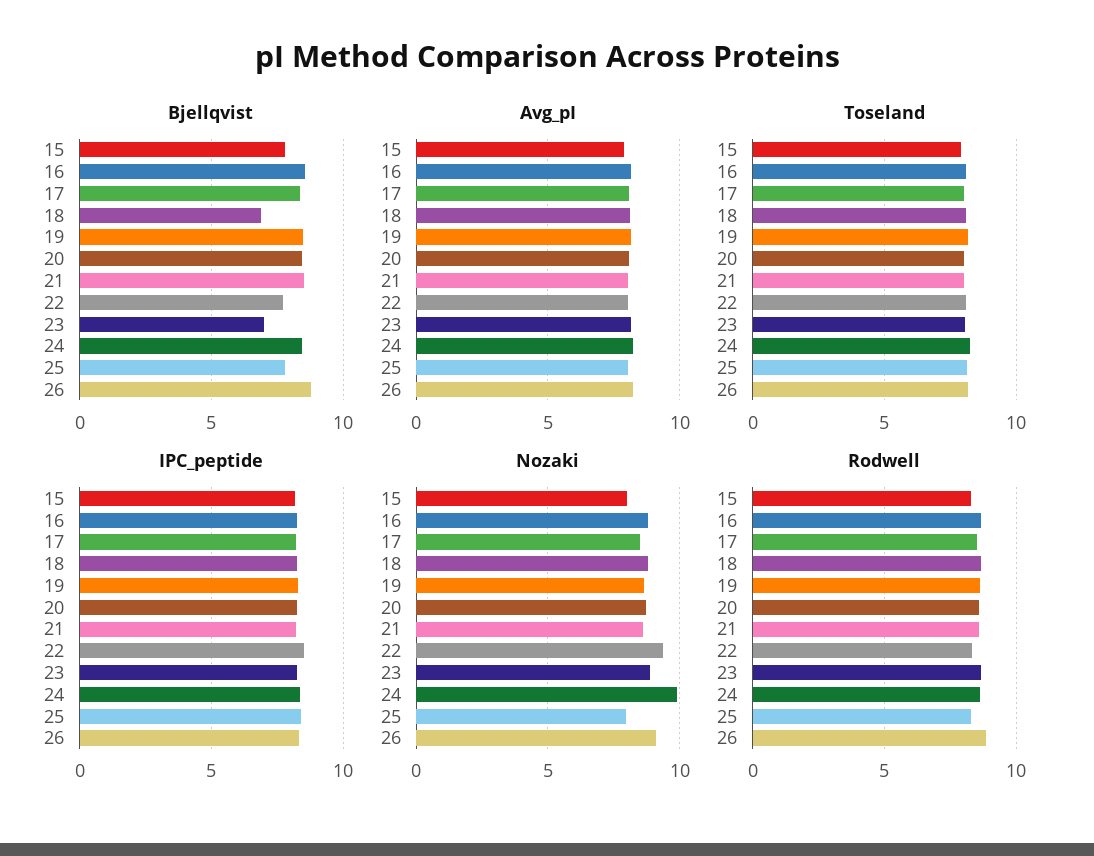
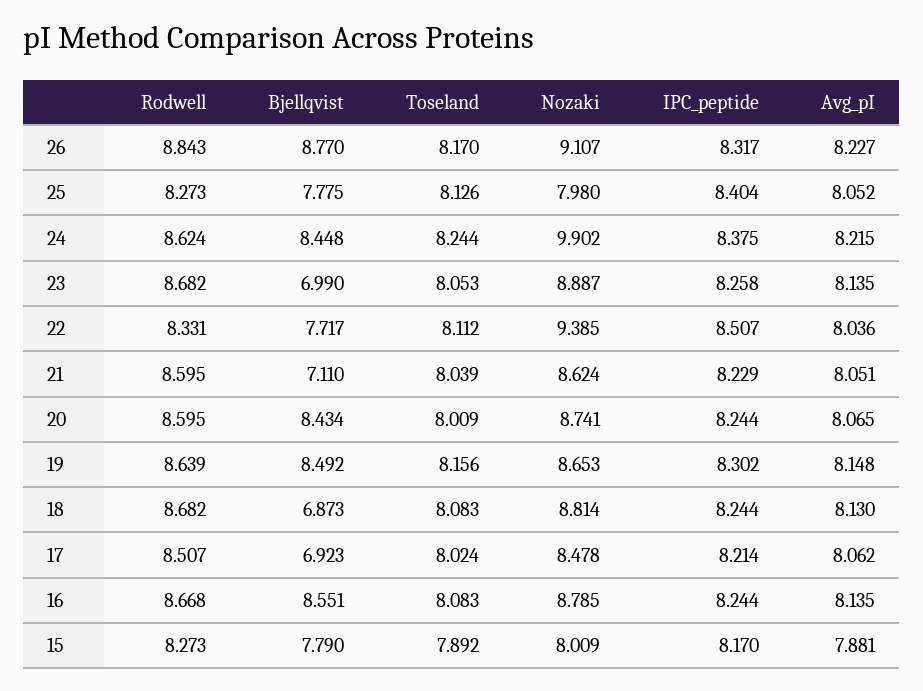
  {
    "Bjellqvist": {
      "15": 7.79,
      "16": 8.551,
-     "17": 8.5,
+     "17": 6.923,
      "18": 6.873,
      "19": 8.492,
      "20": 8.434,
-     "21": 8.5,
+     "21": 7.11,
      "22": 7.717,
      "23": 6.99,
      "24": 8.448,
      "25": 7.775,
      "26": 8.77
    },
    "Avg_pI": {
      "15": 7.881,
      "16": 8.135,
      "17": 8.062,
      "18": 8.13,
      "19": 8.148,
      "20": 8.065,
      "21": 8.051,
      "22": 8.036,
      "23": 8.135,
      "24": 8.215,
      "25": 8.052,
      "26": 8.227
    },
    "Toseland": {
      "15": 7.892,
      "16": 8.083,
      "17": 8.024,
      "18": 8.083,
      "19": 8.156,
      "20": 8.009,
      "21": 8.039,
      "22": 8.112,
      "23": 8.053,
      "24": 8.244,
      "25": 8.126,
      "26": 8.17
    },
    "IPC_peptide": {
      "15": 8.17,
      "16": 8.244,
      "17": 8.214,
      "18": 8.244,
      "19": 8.302,
      "20": 8.244,
      "21": 8.229,
      "22": 8.507,
      "23": 8.258,
      "24": 8.375,
      "25": 8.404,
      "26": 8.317
    },
    "Nozaki": {
      "15": 8.009,
      "16": 8.785,
      "17": 8.478,
      "18": 8.814,
      "19": 8.653,
      "20": 8.741,
      "21": 8.624,
      "22": 9.385,
      "23": 8.887,
      "24": 9.902,
      "25": 7.98,
      "26": 9.107
    },
    "Rodwell": {
      "15": 8.273,
      "16": 8.668,
      "17": 8.507,
      "18": 8.682,
      "19": 8.639,
      "20": 8.595,
      "21": 8.595,
      "22": 8.331,
      "23": 8.682,
      "24": 8.624,
      "25": 8.273,
      "26": 8.843
    }
  }

